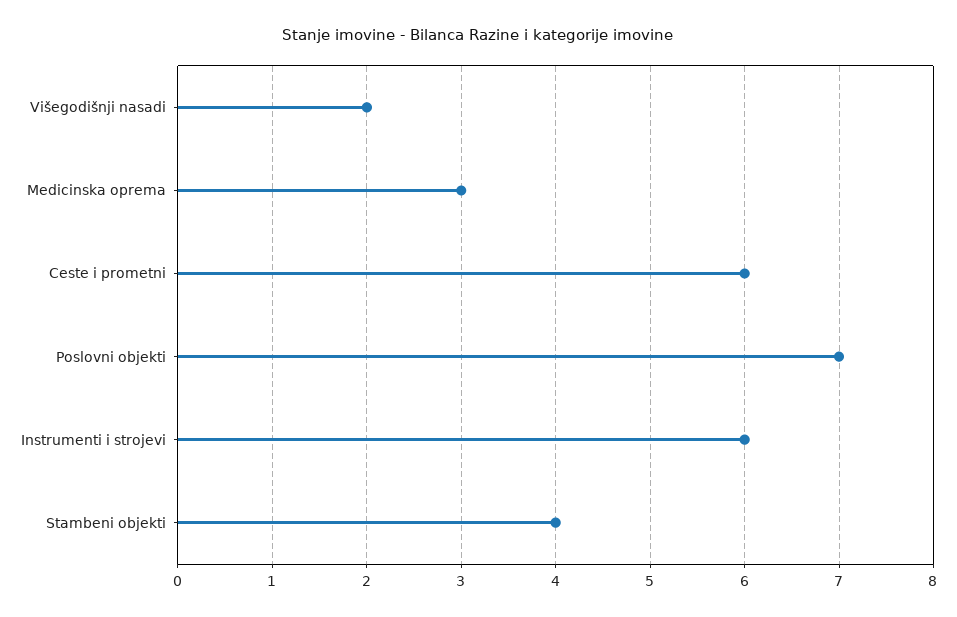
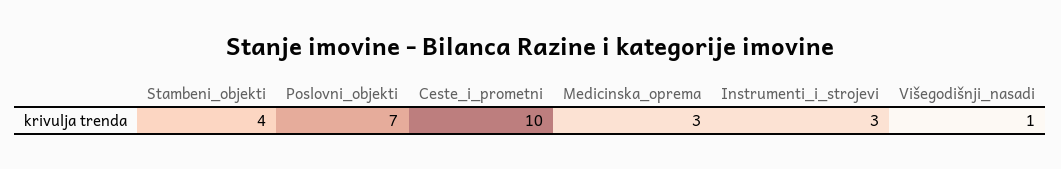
  {
-   "Višegodišnji nasadi": 2,
+   "Višegodišnji nasadi": 1,
    "Medicinska oprema": 3,
-   "Ceste i prometni": 6,
+   "Ceste i prometni": 10,
    "Poslovni objekti": 7,
-   "Instrumenti i strojevi": 6,
+   "Instrumenti i strojevi": 3,
    "Stambeni objekti": 4
  }

